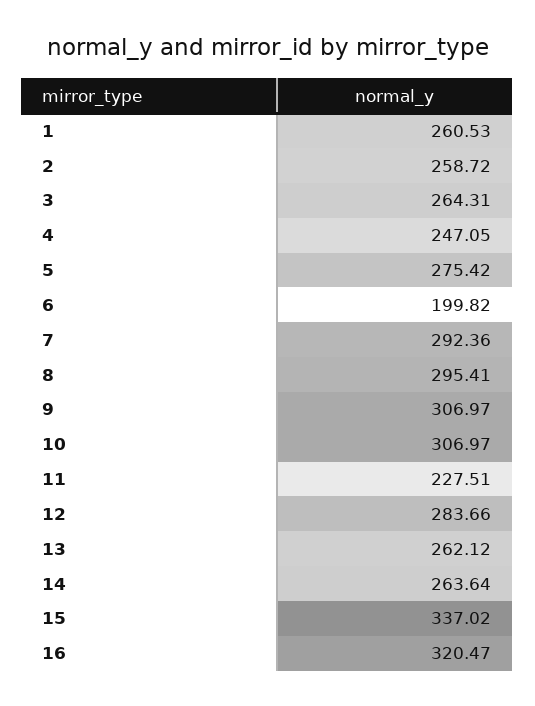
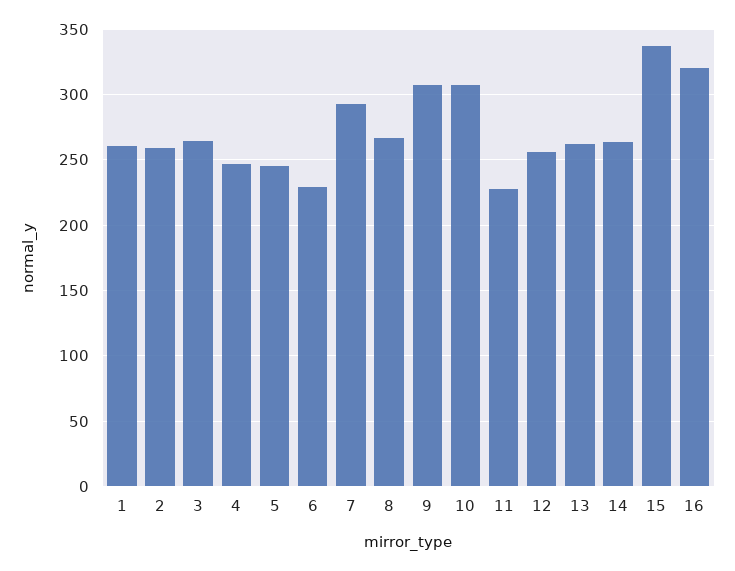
  {
    "1": 260.53,
    "2": 258.72,
    "3": 264.31,
    "4": 247.05,
-   "5": 275.42,
+   "5": 245,
-   "6": 199.82,
+   "6": 230,
    "7": 292.36,
-   "8": 295.41,
+   "8": 265,
    "9": 306.97,
    "10": 306.97,
    "11": 227.51,
-   "12": 283.66,
+   "12": 255,
    "13": 262.12,
    "14": 263.64,
    "15": 337.02,
    "16": 320.47
  }

